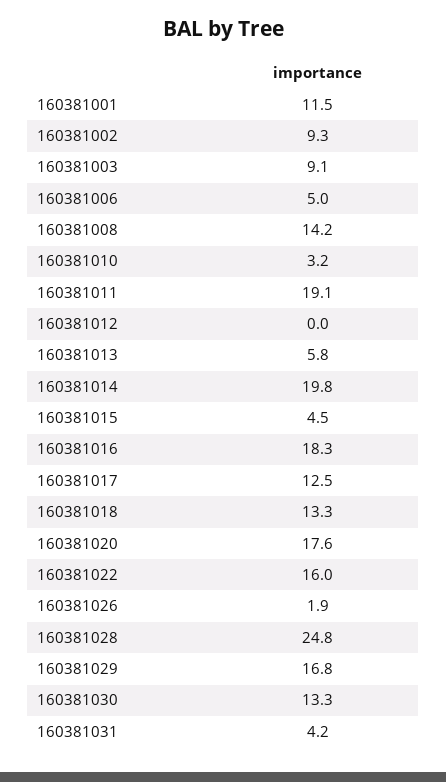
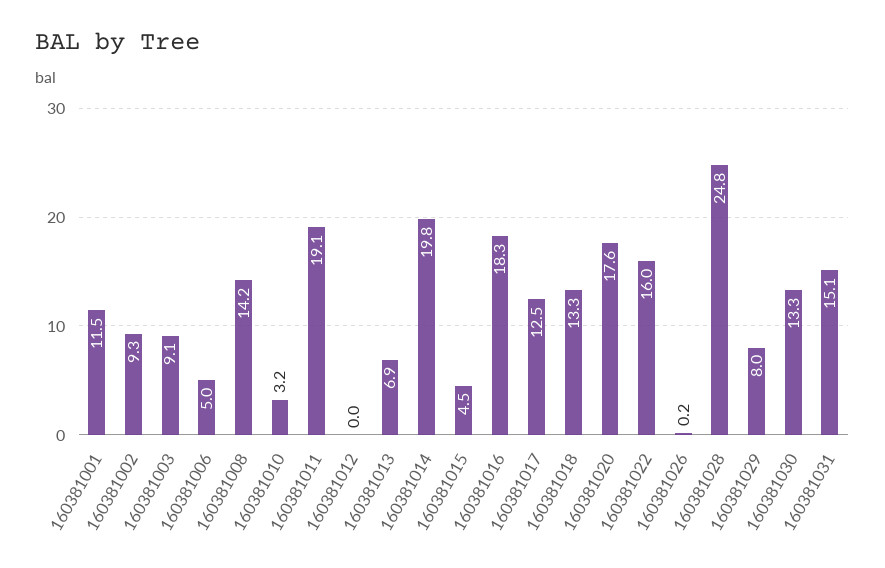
  {
    "160381001": 11.5,
    "160381002": 9.3,
    "160381003": 9.1,
    "160381006": 5,
    "160381008": 14.2,
    "160381010": 3.2,
    "160381011": 19.1,
    "160381012": 0,
-   "160381013": 5.8,
+   "160381013": 6.9,
    "160381014": 19.8,
    "160381015": 4.5,
    "160381016": 18.3,
    "160381017": 12.5,
    "160381018": 13.3,
    "160381020": 17.6,
    "160381022": 16,
-   "160381026": 1.9,
+   "160381026": 0.2,
    "160381028": 24.8,
-   "160381029": 16.8,
+   "160381029": 8,
    "160381030": 13.3,
-   "160381031": 4.2
+   "160381031": 15.1
  }

